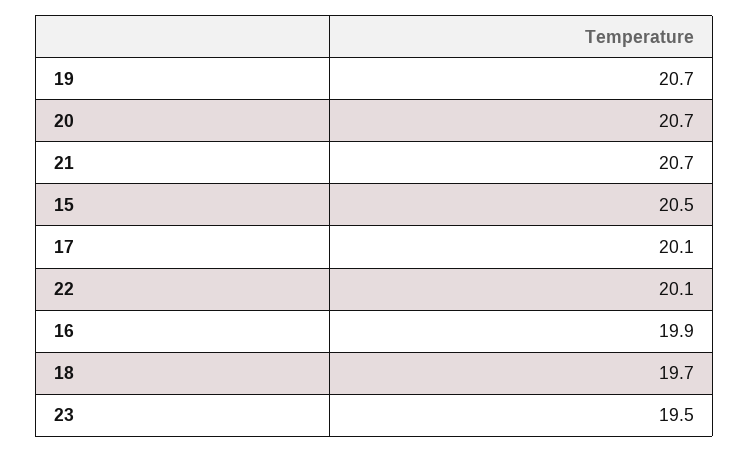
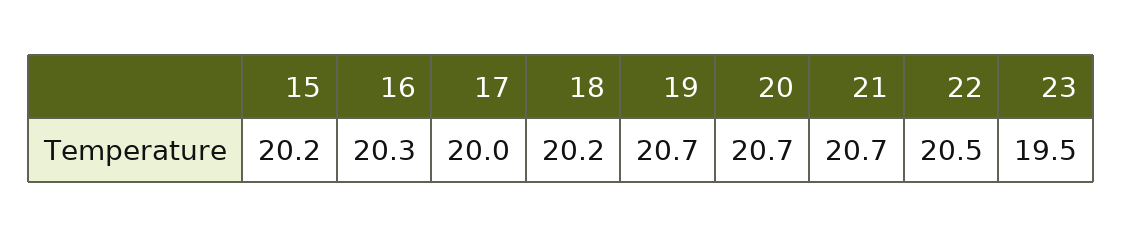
  {
    "19": 20.7,
    "20": 20.7,
    "21": 20.7,
-   "15": 20.5,
+   "15": 20.2,
-   "17": 20.1,
+   "17": 20,
-   "22": 20.1,
+   "22": 20.5,
-   "16": 19.9,
+   "16": 20.3,
-   "18": 19.7,
+   "18": 20.2,
    "23": 19.5
  }

